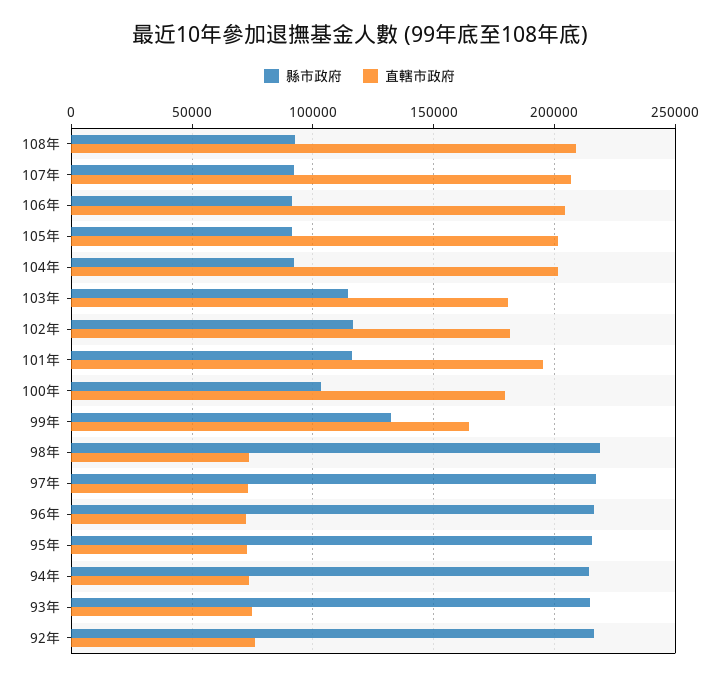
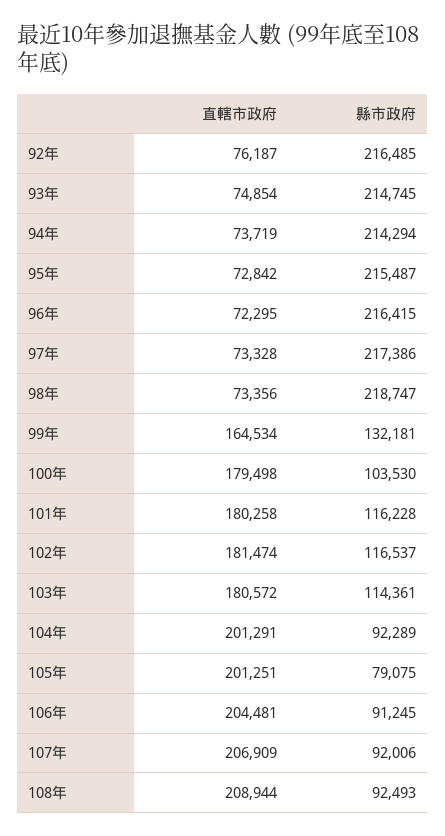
  {
    "縣市政府": {
      "108年": 92493,
      "107年": 92006,
      "106年": 91245,
-     "105年": 90000,
+     "105年": 79075,
      "104年": 92289,
      "103年": 114361,
      "102年": 116537,
      "101年": 116228,
      "100年": 103530,
      "99年": 132181,
      "98年": 218747,
      "97年": 217386,
      "96年": 216415,
      "95年": 215487,
      "94年": 214294,
      "93年": 214745,
      "92年": 216485
    },
    "直轄市政府": {
      "108年": 208944,
      "107年": 206909,
      "106年": 204481,
      "105年": 201251,
      "104年": 201291,
      "103年": 180572,
      "102年": 181474,
-     "101年": 195000,
+     "101年": 180258,
      "100年": 179498,
      "99年": 164534,
      "98年": 73356,
      "97年": 73328,
      "96年": 72295,
      "95年": 72842,
      "94年": 73719,
      "93年": 74854,
      "92年": 76187
    }
  }

